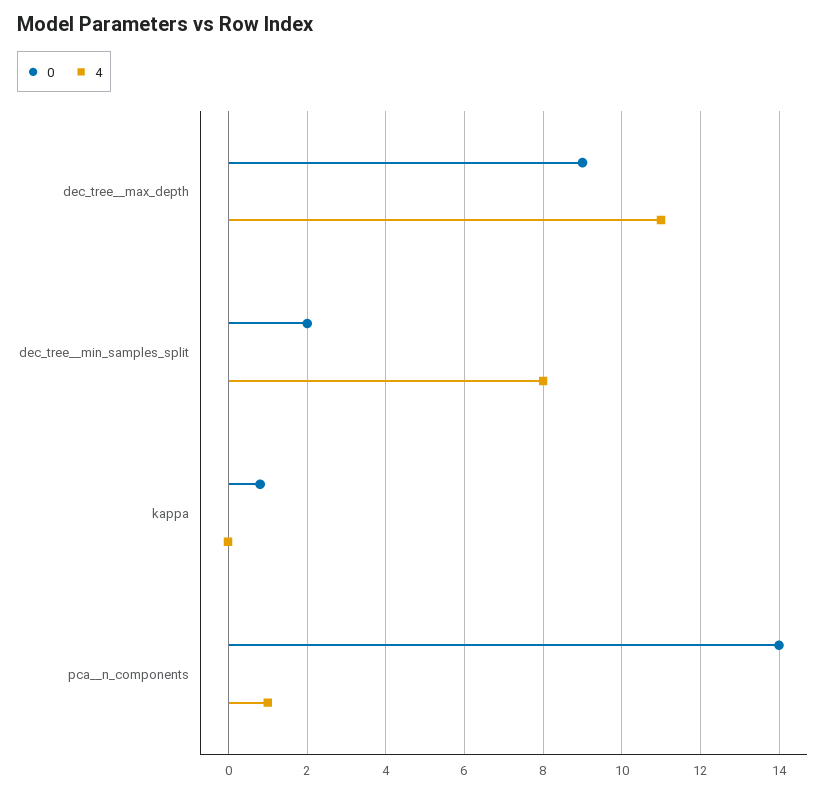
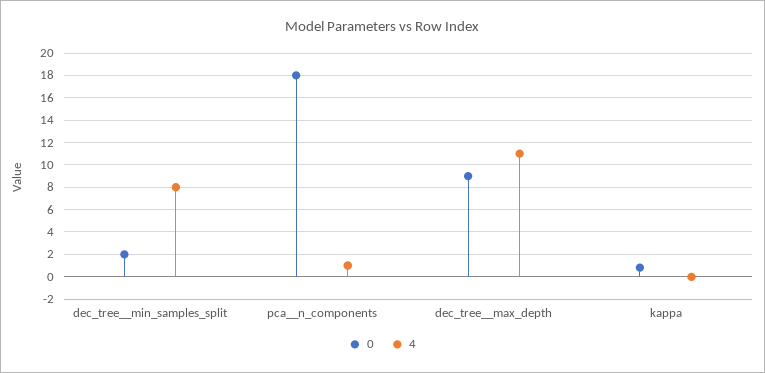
  {
    "0": {
      "dec_tree__max_depth": 9,
      "dec_tree__min_samples_split": 2,
      "kappa": 0.8,
-     "pca__n_components": 14
+     "pca__n_components": 18
    },
    "4": {
      "dec_tree__max_depth": 11,
      "dec_tree__min_samples_split": 8,
      "kappa": 0,
      "pca__n_components": 1
    }
  }

